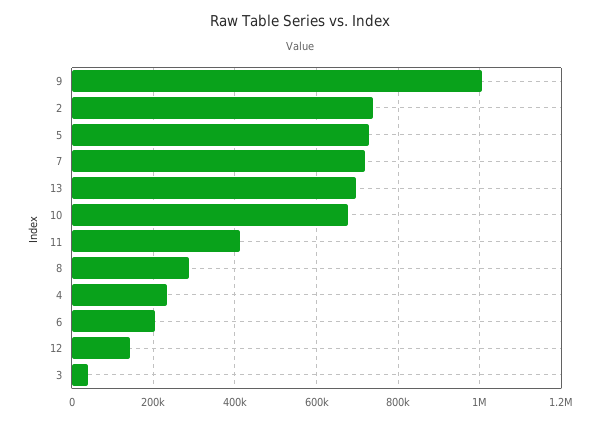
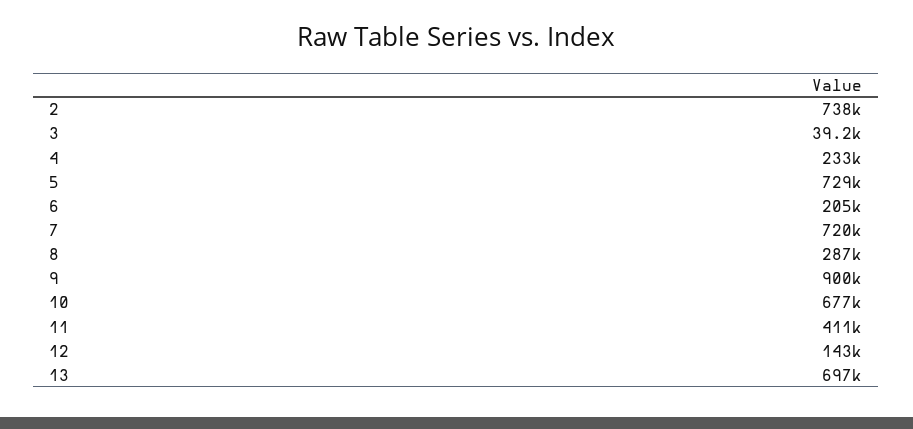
  {
-   "9": 1000000,
+   "9": 900000,
    "2": 738000,
    "5": 729000,
    "7": 720000,
    "13": 697000,
    "10": 677000,
    "11": 411000,
    "8": 287000,
    "4": 233000,
    "6": 205000,
    "12": 143000,
    "3": 39200
  }

